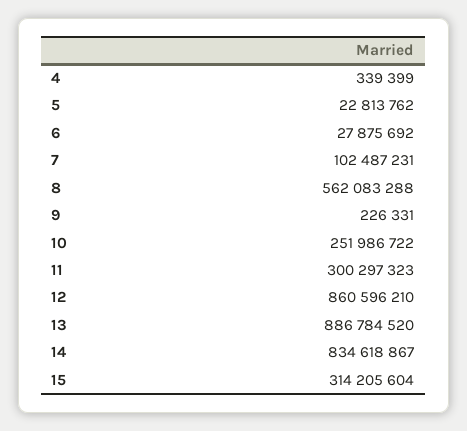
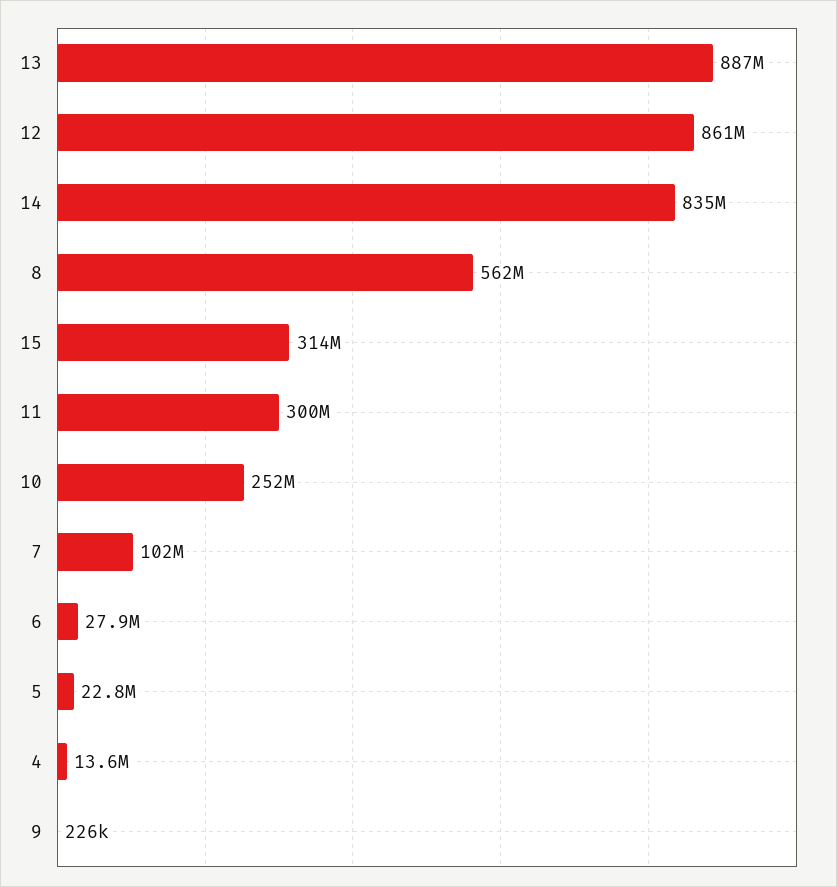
  {
-   "4": 339399,
+   "4": 13600000,
    "5": 22813762,
    "6": 27875692,
    "7": 102487231,
    "8": 562083288,
    "9": 226331,
    "10": 251986722,
    "11": 300297323,
    "12": 860596210,
    "13": 886784520,
    "14": 834618867,
    "15": 314205604
  }

